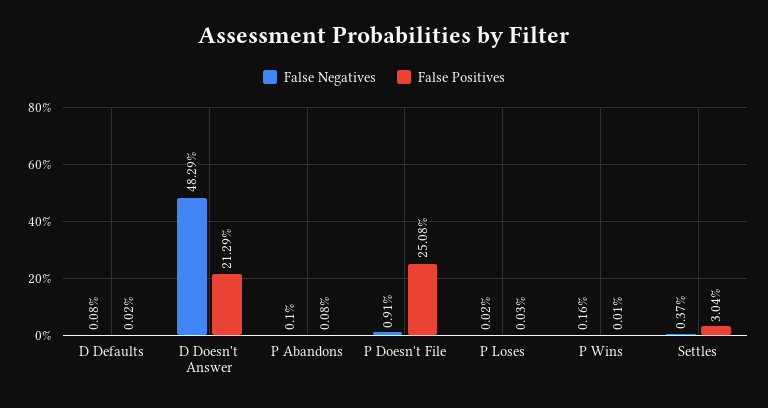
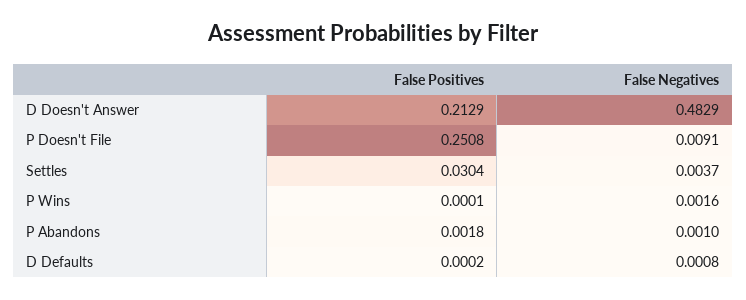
  {
    "False Negatives": {
      "D Defaults": 0.0008,
      "D Doesn't Answer": 0.4829,
      "P Abandons": 0.001,
      "P Doesn't File": 0.0091,
-     "P Loses": 0.0002,
      "P Wins": 0.0016,
      "Settles": 0.0037
    },
    "False Positives": {
      "D Defaults": 0.0002,
      "D Doesn't Answer": 0.2129,
-     "P Abandons": 0.0008,
+     "P Abandons": 0.0018,
      "P Doesn't File": 0.2508,
-     "P Loses": 0.0003,
      "P Wins": 0.0001,
      "Settles": 0.0304
    }
  }

